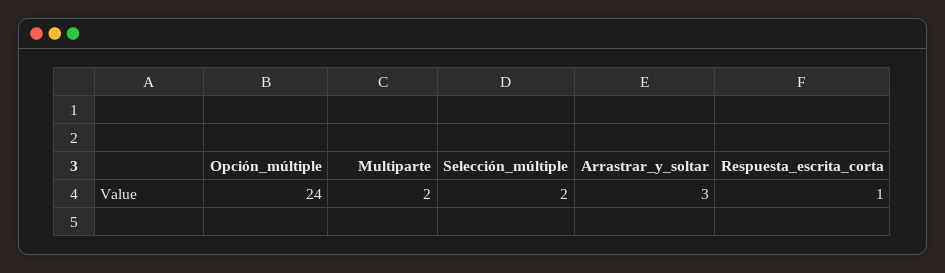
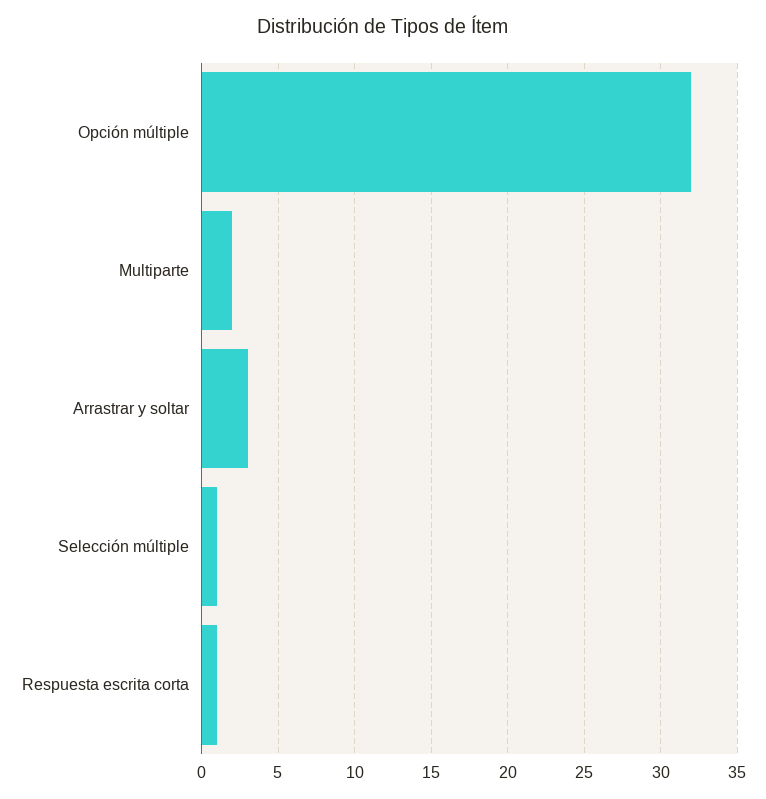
  {
-   "Opción_múltiple": 24,
+   "Opción_múltiple": 32,
    "Multiparte": 2,
-   "Selección_múltiple": 2,
+   "Selección_múltiple": 1,
    "Arrastrar_y_soltar": 3,
    "Respuesta_escrita_corta": 1
  }

